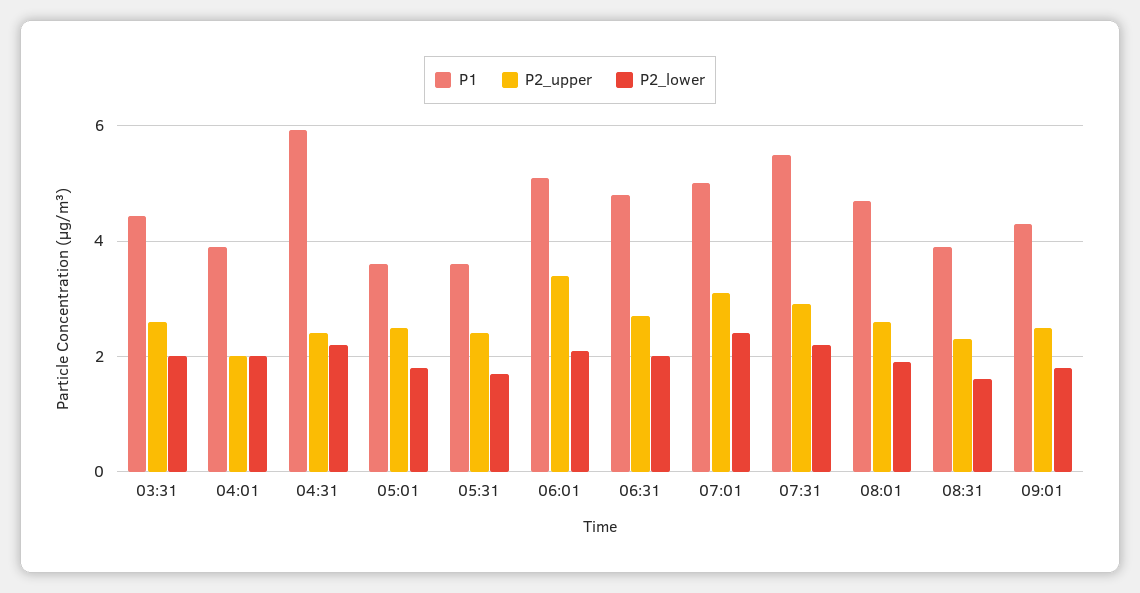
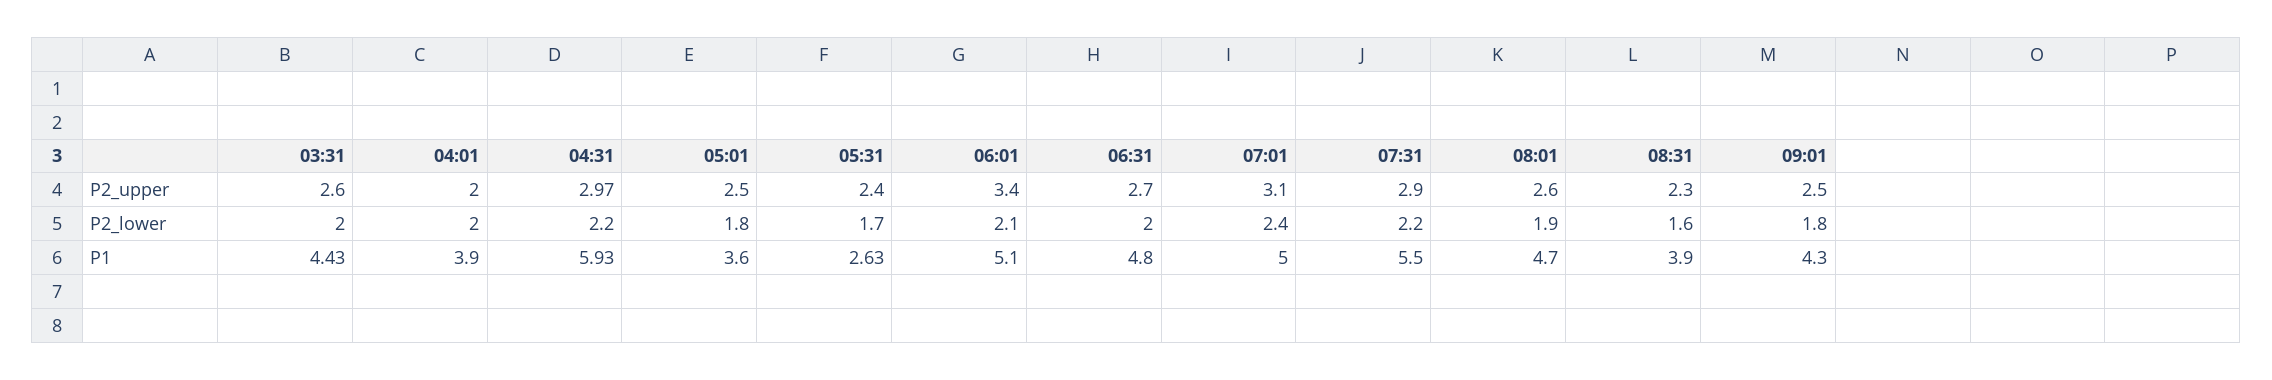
  {
    "P1": {
      "03:31": 4.43,
      "04:01": 3.9,
      "04:31": 5.93,
      "05:01": 3.6,
-     "05:31": 3.6,
+     "05:31": 2.63,
      "06:01": 5.1,
      "06:31": 4.8,
      "07:01": 5,
      "07:31": 5.5,
      "08:01": 4.7,
      "08:31": 3.9,
      "09:01": 4.3
    },
    "P2_upper": {
      "03:31": 2.6,
      "04:01": 2,
-     "04:31": 2.4,
+     "04:31": 2.97,
      "05:01": 2.5,
      "05:31": 2.4,
      "06:01": 3.4,
      "06:31": 2.7,
      "07:01": 3.1,
      "07:31": 2.9,
      "08:01": 2.6,
      "08:31": 2.3,
      "09:01": 2.5
    },
    "P2_lower": {
      "03:31": 2,
      "04:01": 2,
      "04:31": 2.2,
      "05:01": 1.8,
      "05:31": 1.7,
      "06:01": 2.1,
      "06:31": 2,
      "07:01": 2.4,
      "07:31": 2.2,
      "08:01": 1.9,
      "08:31": 1.6,
      "09:01": 1.8
    }
  }

